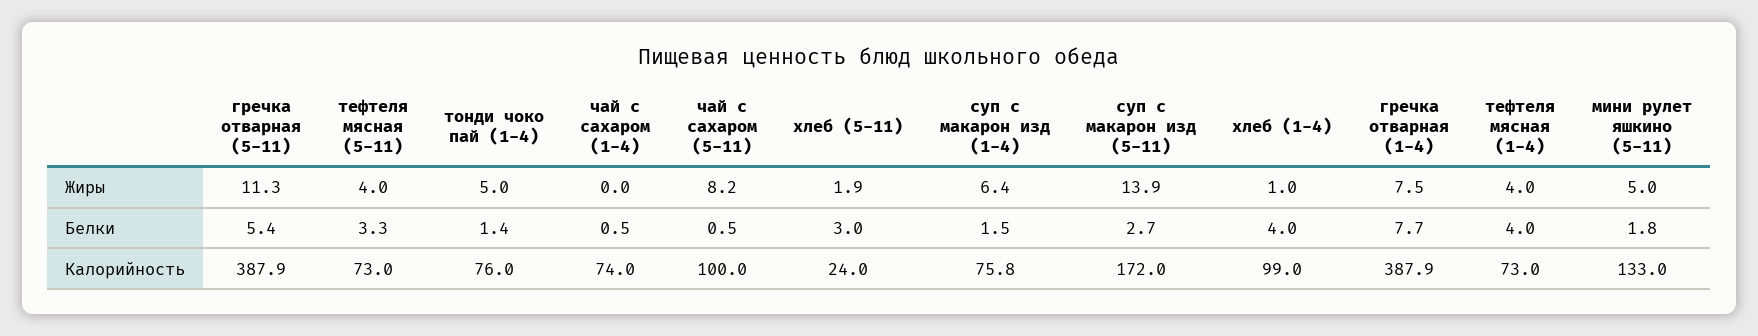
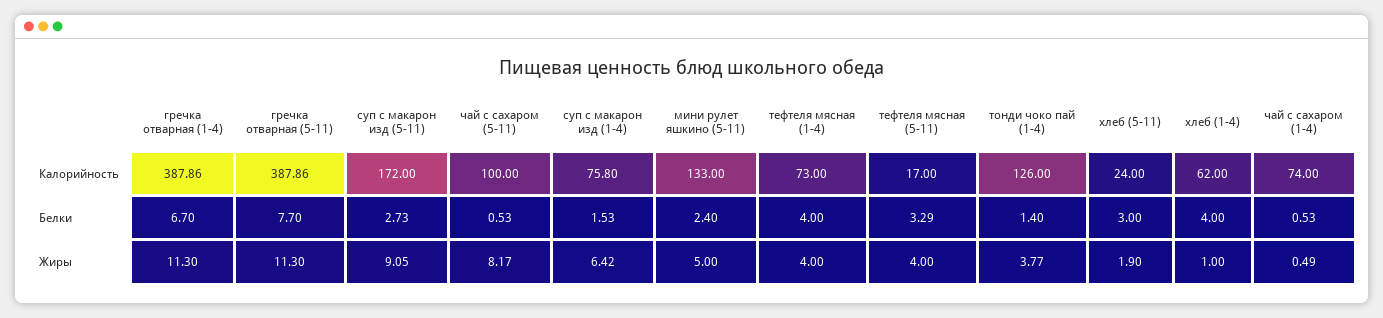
  {
    "гречка отварная (5-11)": {
      "Жиры": 11.3,
-     "Белки": 5.4,
+     "Белки": 7.7,
      "Калорийность": 387.86
    },
    "тефтеля мясная (5-11)": {
      "Жиры": 4,
      "Белки": 3.29,
-     "Калорийность": 73
+     "Калорийность": 17
    },
    "тонди чоко пай (1-4)": {
-     "Жиры": 5,
+     "Жиры": 3.77,
      "Белки": 1.4,
-     "Калорийность": 76
+     "Калорийность": 126
    },
    "чай с сахаром (1-4)": {
-     "Жиры": 0,
+     "Жиры": 0.49,
      "Белки": 0.53,
      "Калорийность": 74
    },
    "чай с сахаром (5-11)": {
      "Жиры": 8.17,
      "Белки": 0.53,
      "Калорийность": 100
    },
    "хлеб (5-11)": {
      "Жиры": 1.9,
      "Белки": 3,
      "Калорийность": 24
    },
    "суп с макарон изд (1-4)": {
      "Жиры": 6.42,
      "Белки": 1.53,
      "Калорийность": 75.8
    },
    "суп с макарон изд (5-11)": {
-     "Жиры": 13.9,
+     "Жиры": 9.05,
      "Белки": 2.73,
      "Калорийность": 172
    },
    "хлеб (1-4)": {
      "Жиры": 1,
      "Белки": 4,
-     "Калорийность": 99
+     "Калорийность": 62
    },
    "гречка отварная (1-4)": {
-     "Жиры": 7.5,
+     "Жиры": 11.3,
-     "Белки": 7.7,
+     "Белки": 6.7,
      "Калорийность": 387.86
    },
    "тефтеля мясная (1-4)": {
      "Жиры": 4,
      "Белки": 4,
      "Калорийность": 73
    },
    "мини рулет яшкино (5-11)": {
      "Жиры": 5,
-     "Белки": 1.8,
+     "Белки": 2.4,
      "Калорийность": 133
    }
  }

